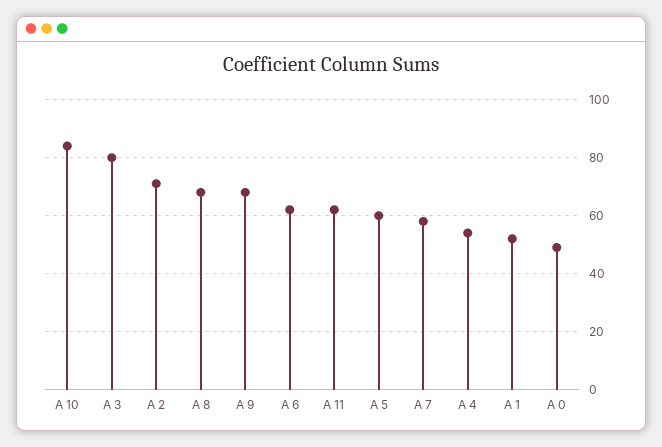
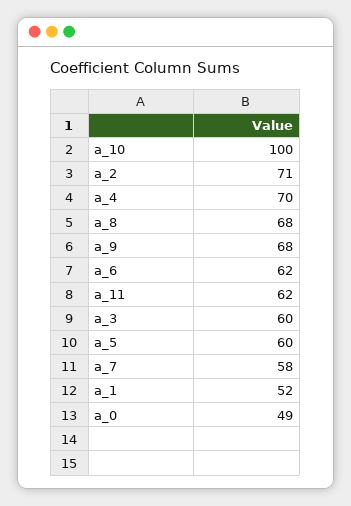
  {
-   "A 10": 85,
+   "A 10": 100,
-   "A 3": 80,
+   "A 3": 60,
    "A 2": 71,
    "A 8": 68,
    "A 9": 68,
    "A 6": 62,
    "A 11": 62,
    "A 5": 60,
    "A 7": 58,
-   "A 4": 55,
+   "A 4": 70,
    "A 1": 52,
    "A 0": 49
  }

